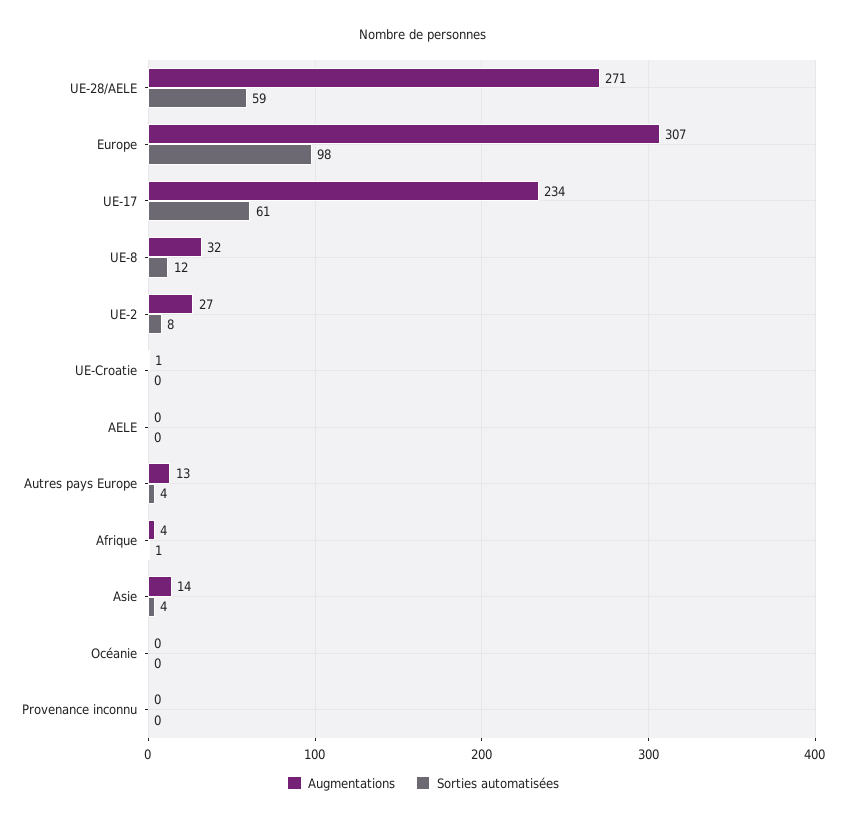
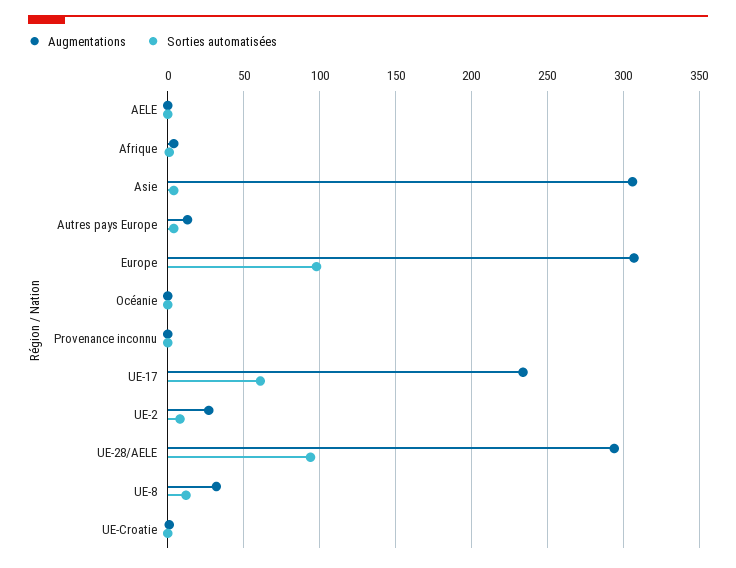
  {
    "Augmentations": {
-     "UE-28/AELE": 271,
+     "UE-28/AELE": 295,
      "Europe": 307,
      "UE-17": 234,
      "UE-8": 32,
      "UE-2": 27,
      "UE-Croatie": 1,
      "AELE": 0,
      "Autres pays Europe": 13,
      "Afrique": 4,
-     "Asie": 14,
+     "Asie": 305,
      "Océanie": 0,
      "Provenance inconnu": 0
    },
    "Sorties automatisées": {
-     "UE-28/AELE": 59,
+     "UE-28/AELE": 95,
      "Europe": 98,
      "UE-17": 61,
      "UE-8": 12,
      "UE-2": 8,
      "UE-Croatie": 0,
      "AELE": 0,
      "Autres pays Europe": 4,
      "Afrique": 1,
      "Asie": 4,
      "Océanie": 0,
      "Provenance inconnu": 0
    }
  }

